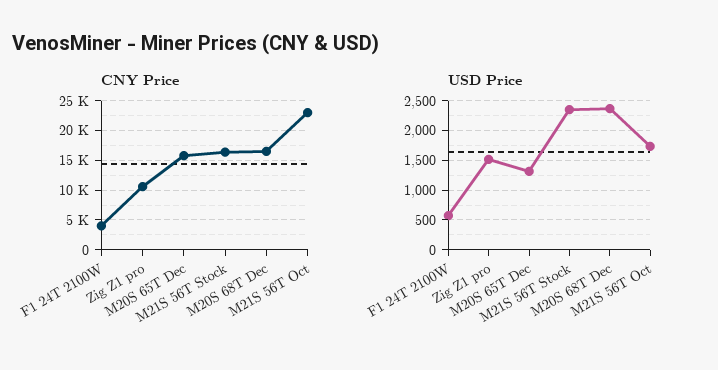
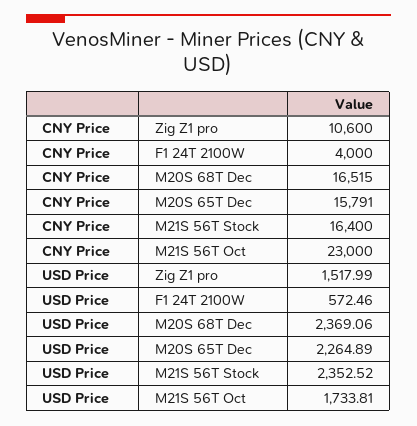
  {
    "CNY Price": {
      "F1 24T 2100W": 4000,
      "Zig Z1 pro": 10600,
      "M20S 65T Dec": 15791,
      "M21S 56T Stock": 16400,
      "M20S 68T Dec": 16515,
      "M21S 56T Oct": 23000
    },
    "USD Price": {
      "F1 24T 2100W": 572.46,
      "Zig Z1 pro": 1517.99,
-     "M20S 65T Dec": 1250,
+     "M20S 65T Dec": 2264.89,
      "M21S 56T Stock": 2352.52,
      "M20S 68T Dec": 2369.06,
      "M21S 56T Oct": 1733.81
    }
  }

